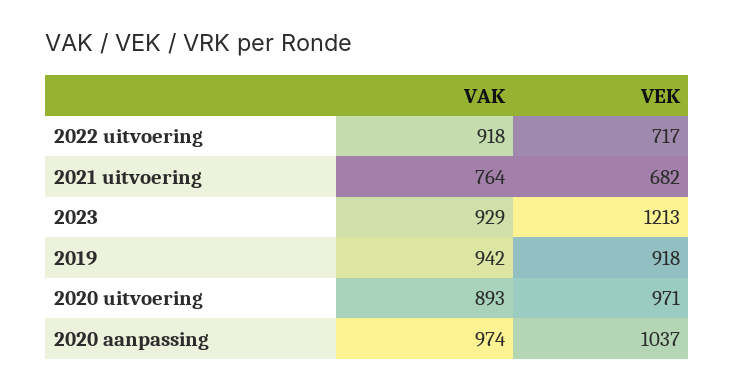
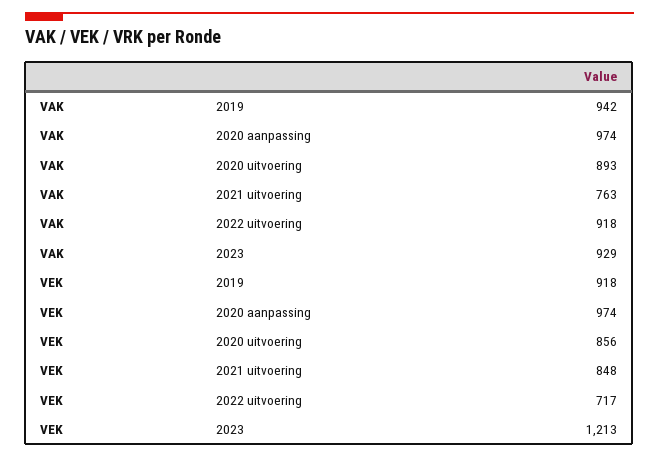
  {
    "VAK": {
      "2022 uitvoering": 918,
-     "2021 uitvoering": 764,
+     "2021 uitvoering": 763,
      "2023": 929,
      "2019": 942,
      "2020 uitvoering": 893,
      "2020 aanpassing": 974
    },
    "VEK": {
      "2022 uitvoering": 717,
-     "2021 uitvoering": 682,
+     "2021 uitvoering": 848,
      "2023": 1213,
      "2019": 918,
-     "2020 uitvoering": 971,
+     "2020 uitvoering": 856,
-     "2020 aanpassing": 1037
+     "2020 aanpassing": 974
    }
  }

